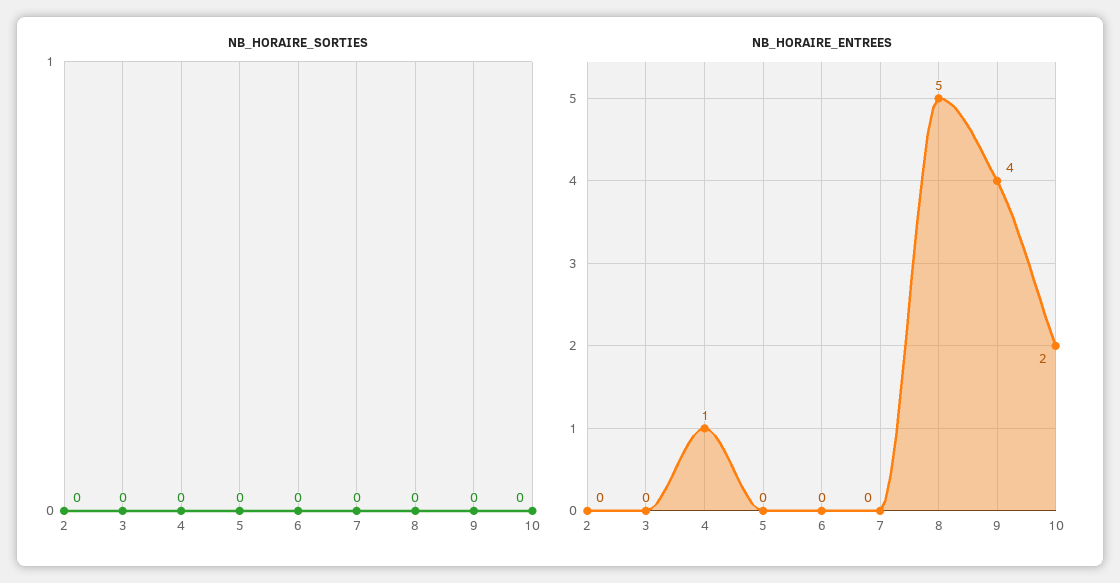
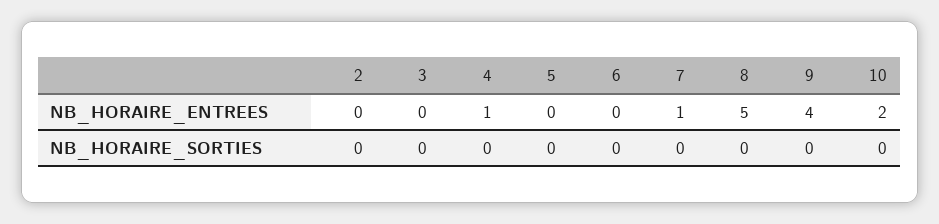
  {
    "NB_HORAIRE_SORTIES": {
      "2": 0,
      "3": 0,
      "4": 0,
      "5": 0,
      "6": 0,
      "7": 0,
      "8": 0,
      "9": 0,
      "10": 0
    },
    "NB_HORAIRE_ENTREES": {
      "2": 0,
      "3": 0,
      "4": 1,
      "5": 0,
      "6": 0,
-     "7": 0,
+     "7": 1,
      "8": 5,
      "9": 4,
      "10": 2
    }
  }

